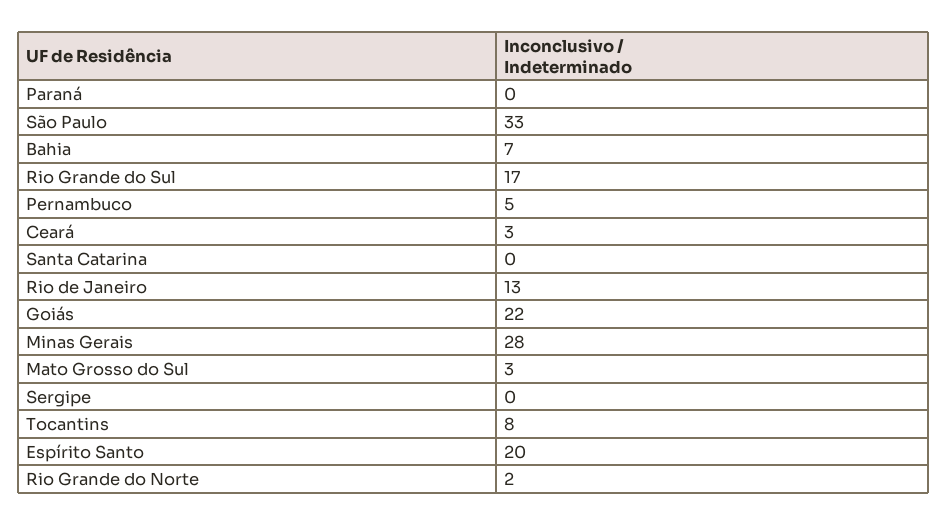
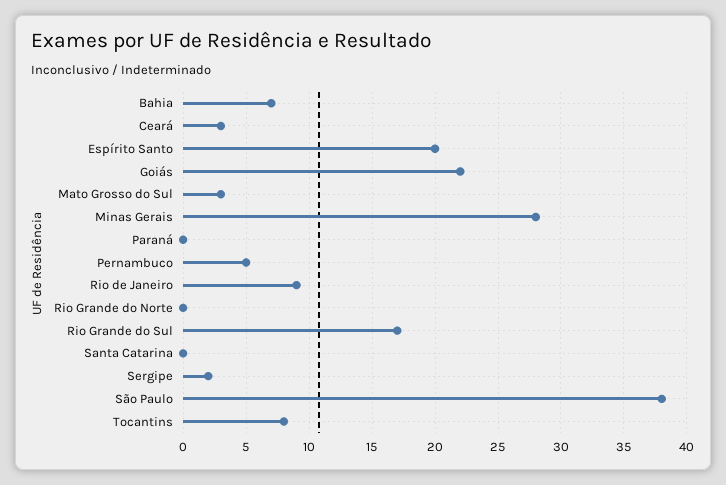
  {
    "Paraná": 0,
-   "São Paulo": 33,
+   "São Paulo": 38,
    "Bahia": 7,
    "Rio Grande do Sul": 17,
    "Pernambuco": 5,
    "Ceará": 3,
    "Santa Catarina": 0,
-   "Rio de Janeiro": 13,
+   "Rio de Janeiro": 9,
    "Goiás": 22,
    "Minas Gerais": 28,
    "Mato Grosso do Sul": 3,
-   "Sergipe": 0,
+   "Sergipe": 2,
    "Tocantins": 8,
    "Espírito Santo": 20,
-   "Rio Grande do Norte": 2
+   "Rio Grande do Norte": 0
  }

